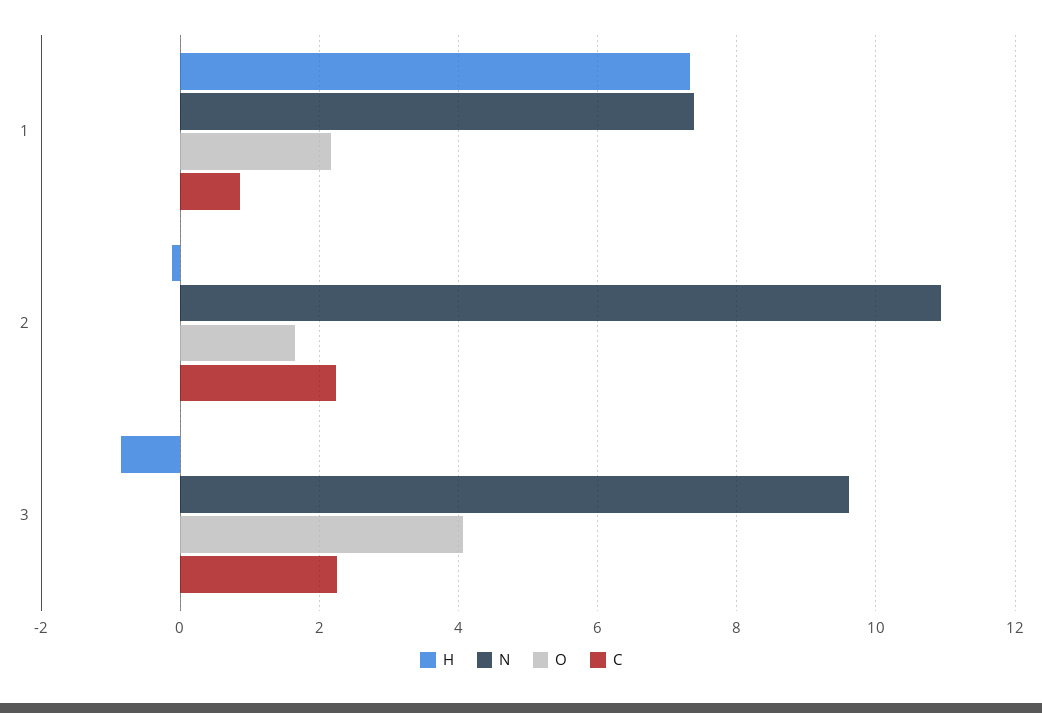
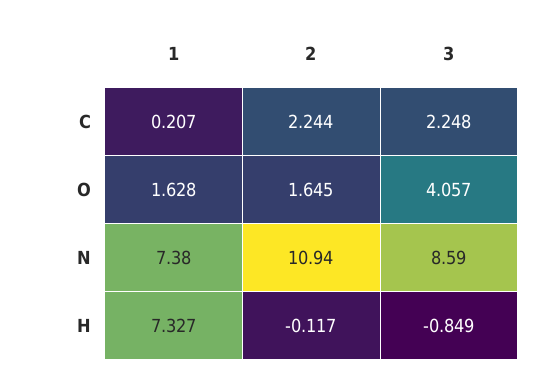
  {
    "H": {
      "1": 7.327,
      "2": -0.117,
      "3": -0.849
    },
    "N": {
      "1": 7.38,
      "2": 10.94,
-     "3": 9.6
+     "3": 8.59
    },
    "O": {
-     "1": 2.2,
+     "1": 1.628,
      "2": 1.645,
      "3": 4.057
    },
    "C": {
-     "1": 0.8,
+     "1": 0.207,
      "2": 2.244,
      "3": 2.248
    }
  }

